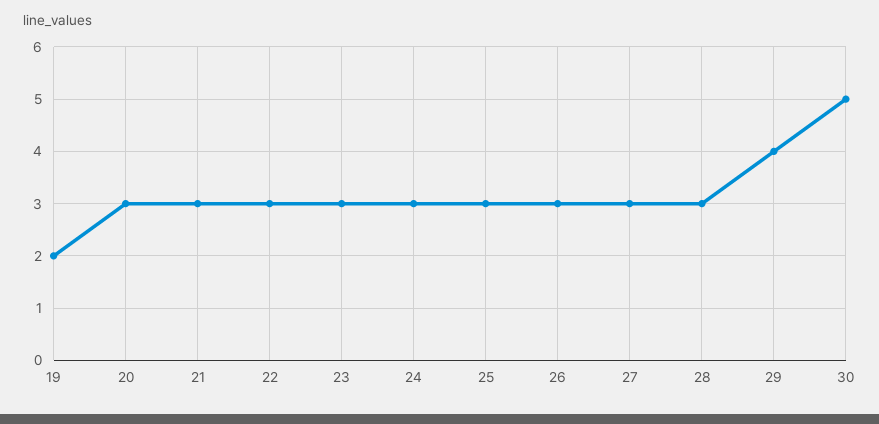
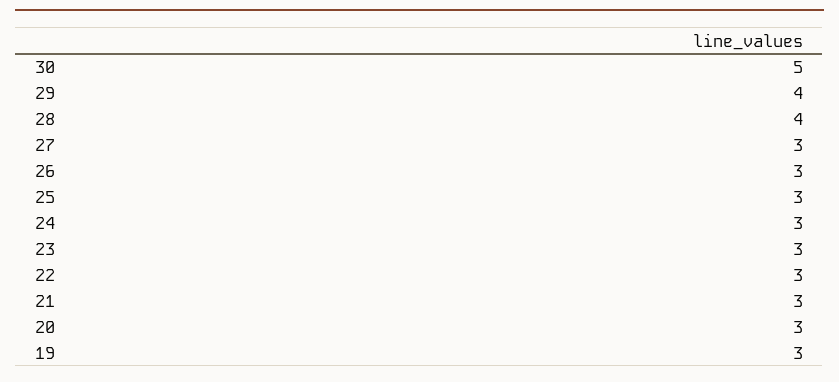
  {
-   "19": 2,
+   "19": 3,
    "20": 3,
    "21": 3,
    "22": 3,
    "23": 3,
    "24": 3,
    "25": 3,
    "26": 3,
    "27": 3,
-   "28": 3,
+   "28": 4,
    "29": 4,
    "30": 5
  }

